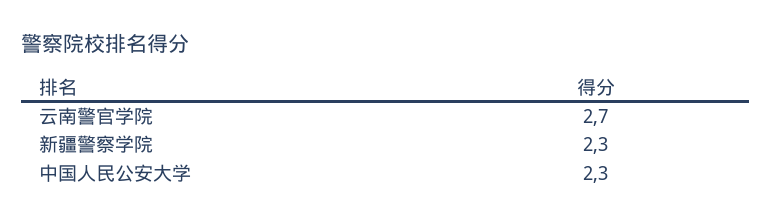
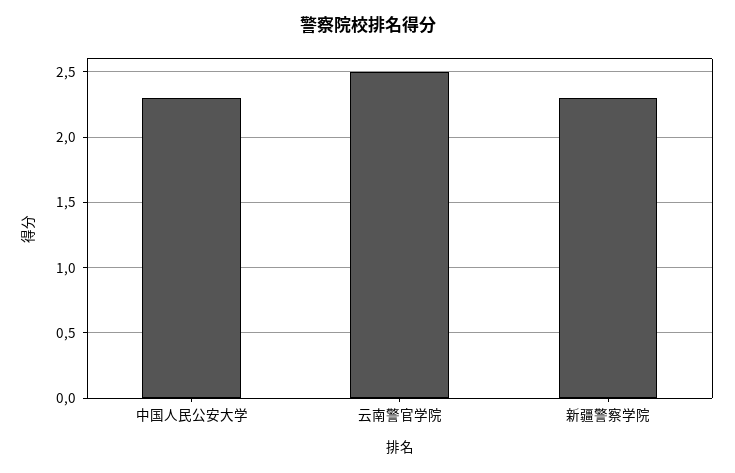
  {
-   "云南警官学院": 2.7,
+   "云南警官学院": 2.5,
    "新疆警察学院": 2.3,
    "中国人民公安大学": 2.3
  }

